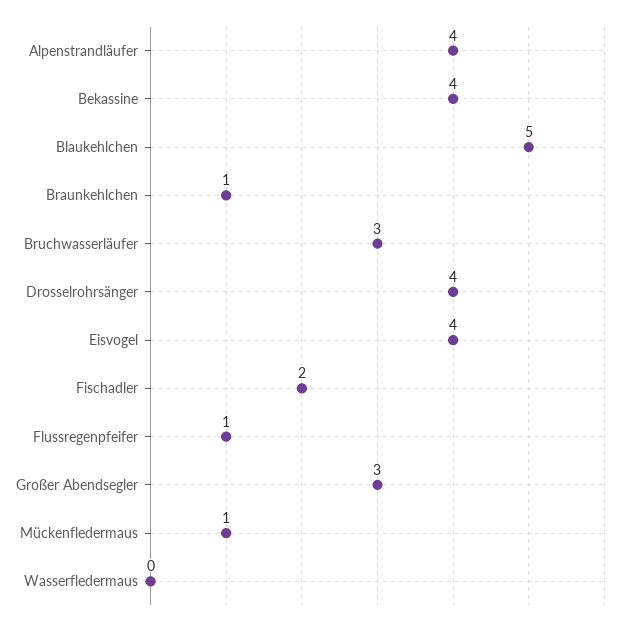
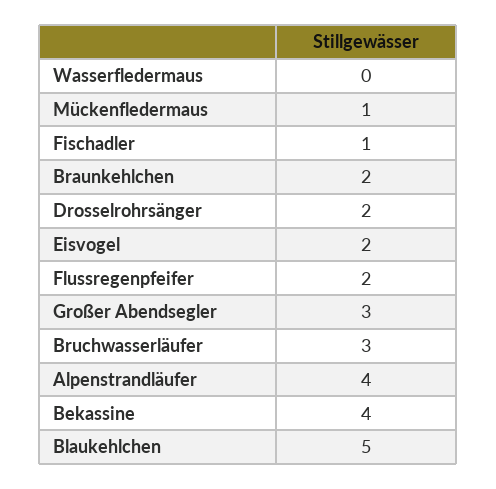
  {
    "Alpenstrandläufer": 4,
    "Bekassine": 4,
    "Blaukehlchen": 5,
-   "Braunkehlchen": 1,
+   "Braunkehlchen": 2,
    "Bruchwasserläufer": 3,
-   "Drosselrohrsänger": 4,
+   "Drosselrohrsänger": 2,
-   "Eisvogel": 4,
+   "Eisvogel": 2,
-   "Fischadler": 2,
+   "Fischadler": 1,
-   "Flussregenpfeifer": 1,
+   "Flussregenpfeifer": 2,
    "Großer Abendsegler": 3,
    "Mückenfledermaus": 1,
    "Wasserfledermaus": 0
  }

